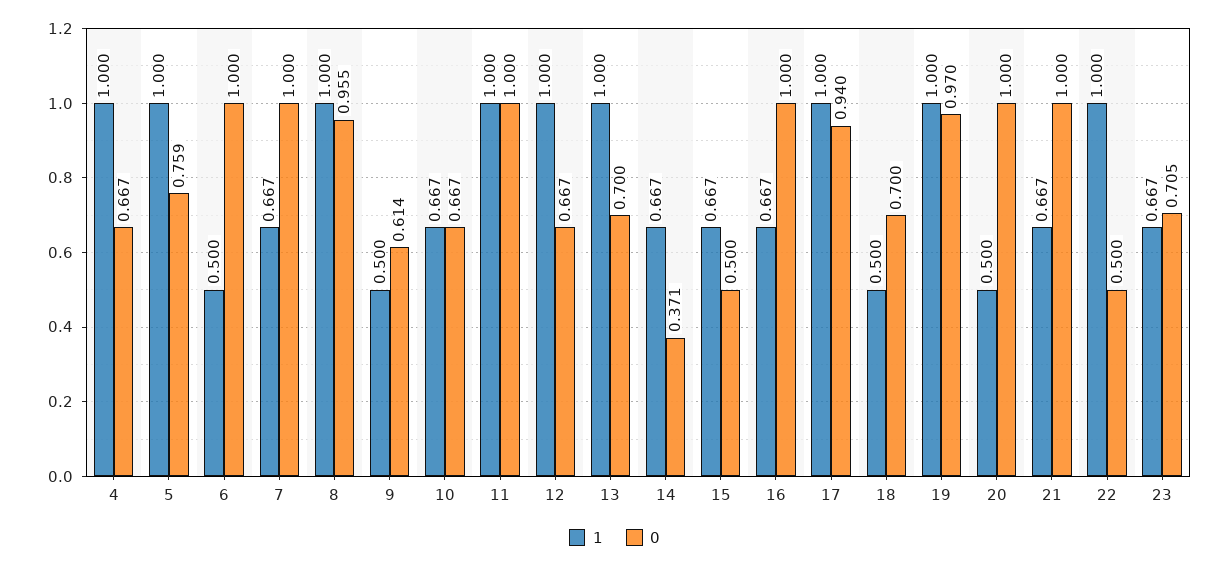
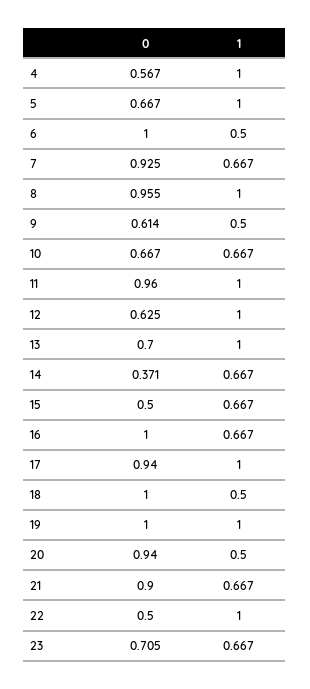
  {
    "1": {
      "4": 1,
      "5": 1,
      "6": 0.5,
      "7": 0.667,
      "8": 1,
      "9": 0.5,
      "10": 0.667,
      "11": 1,
      "12": 1,
      "13": 1,
      "14": 0.667,
      "15": 0.667,
      "16": 0.667,
      "17": 1,
      "18": 0.5,
      "19": 1,
      "20": 0.5,
      "21": 0.667,
      "22": 1,
      "23": 0.667
    },
    "0": {
-     "4": 0.667,
+     "4": 0.567,
-     "5": 0.759,
+     "5": 0.667,
      "6": 1,
-     "7": 1,
+     "7": 0.925,
      "8": 0.955,
      "9": 0.614,
      "10": 0.667,
-     "11": 1,
+     "11": 0.96,
-     "12": 0.667,
+     "12": 0.625,
      "13": 0.7,
      "14": 0.371,
      "15": 0.5,
      "16": 1,
      "17": 0.94,
-     "18": 0.7,
+     "18": 1,
-     "19": 0.97,
+     "19": 1,
-     "20": 1,
+     "20": 0.94,
-     "21": 1,
+     "21": 0.9,
      "22": 0.5,
      "23": 0.705
    }
  }

